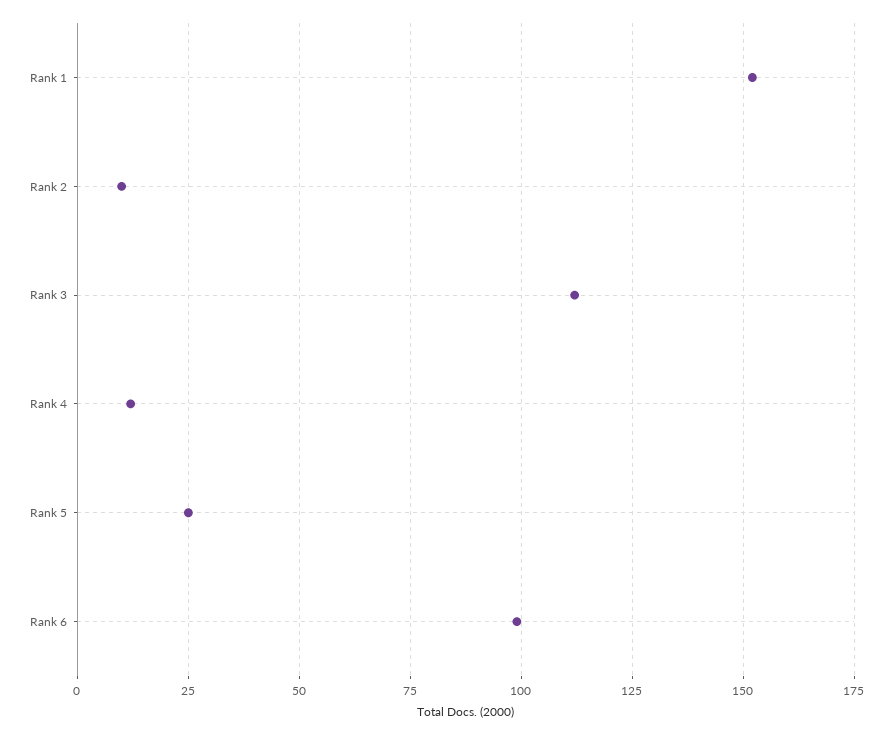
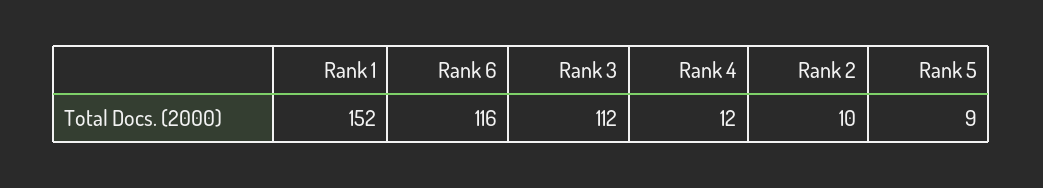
  {
    "Rank 1": 152,
    "Rank 2": 10,
    "Rank 3": 112,
    "Rank 4": 12,
-   "Rank 5": 25,
+   "Rank 5": 9,
-   "Rank 6": 100
+   "Rank 6": 116
  }

